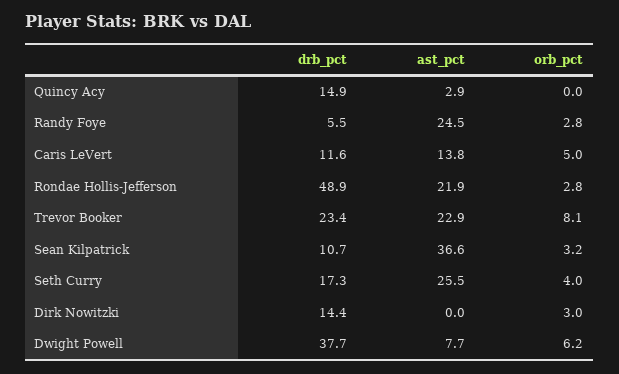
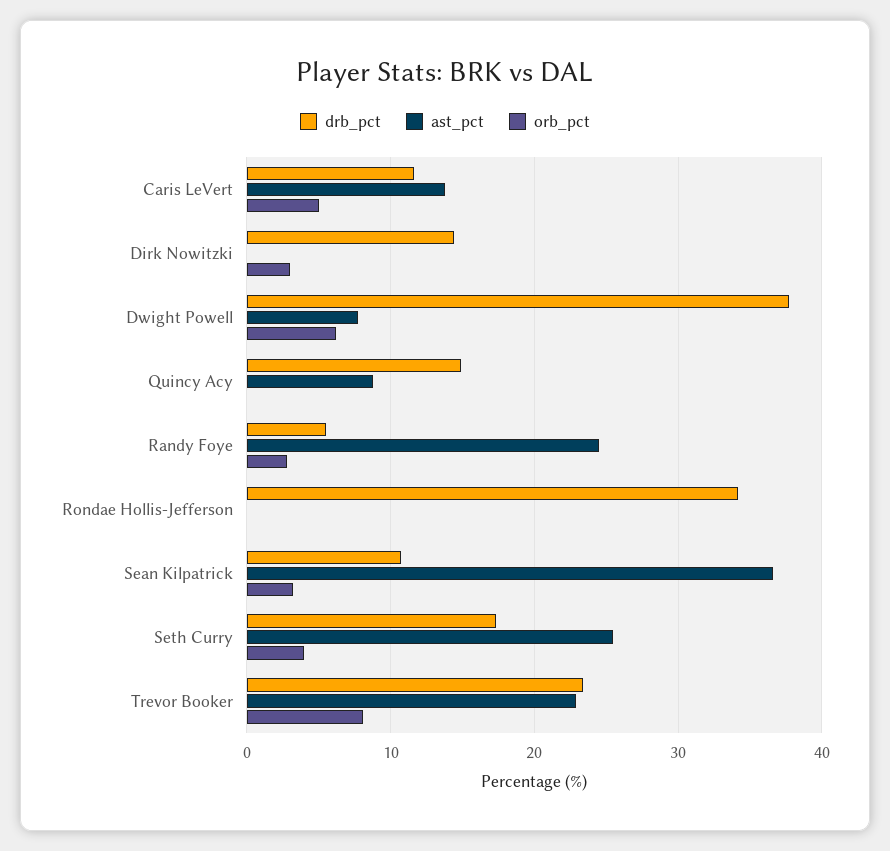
  {
    "drb_pct": {
      "Quincy Acy": 14.9,
      "Randy Foye": 5.5,
      "Caris LeVert": 11.6,
-     "Rondae Hollis-Jefferson": 48.9,
+     "Rondae Hollis-Jefferson": 34,
      "Trevor Booker": 23.4,
      "Sean Kilpatrick": 10.7,
      "Seth Curry": 17.3,
      "Dirk Nowitzki": 14.4,
      "Dwight Powell": 37.7
    },
    "ast_pct": {
-     "Quincy Acy": 2.9,
+     "Quincy Acy": 9,
      "Randy Foye": 24.5,
      "Caris LeVert": 13.8,
-     "Rondae Hollis-Jefferson": 21.9,
+     "Rondae Hollis-Jefferson": 0,
      "Trevor Booker": 22.9,
      "Sean Kilpatrick": 36.6,
      "Seth Curry": 25.5,
      "Dirk Nowitzki": 0,
      "Dwight Powell": 7.7
    },
    "orb_pct": {
      "Quincy Acy": 0,
      "Randy Foye": 2.8,
      "Caris LeVert": 5,
-     "Rondae Hollis-Jefferson": 2.8,
+     "Rondae Hollis-Jefferson": 0,
      "Trevor Booker": 8.1,
      "Sean Kilpatrick": 3.2,
      "Seth Curry": 4,
      "Dirk Nowitzki": 3,
      "Dwight Powell": 6.2
    }
  }

